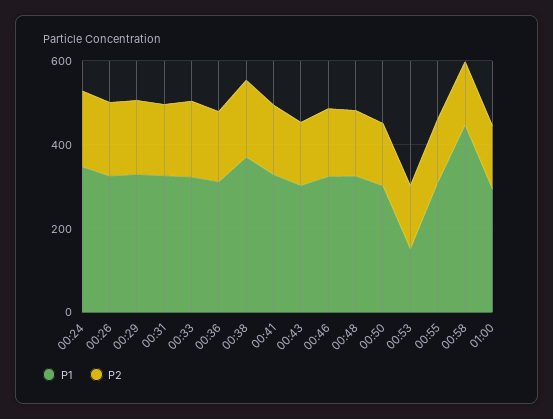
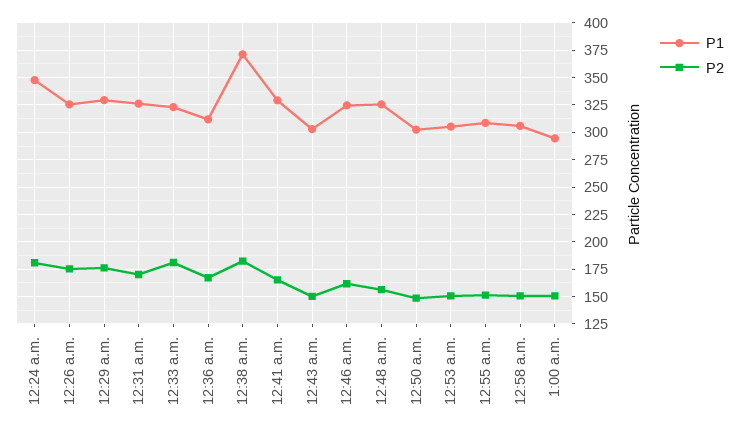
  {
    "P1": {
      "00:24": 350,
      "00:26": 325,
      "00:29": 325,
      "00:31": 325,
      "00:33": 325,
      "00:36": 300,
      "00:38": 375,
      "00:41": 325,
      "00:43": 300,
      "00:46": 325,
      "00:48": 325,
      "00:50": 300,
-     "00:53": 150,
+     "00:53": 300,
      "00:55": 300,
-     "00:58": 450,
+     "00:58": 300,
      "01:00": 300
    },
    "P2": {
      "00:24": 175,
      "00:26": 175,
      "00:29": 175,
      "00:31": 175,
      "00:33": 175,
      "00:36": 175,
      "00:38": 175,
      "00:41": 175,
      "00:43": 150,
      "00:46": 150,
      "00:48": 150,
      "00:50": 150,
      "00:53": 150,
      "00:55": 150,
      "00:58": 150,
      "01:00": 150
    }
  }

